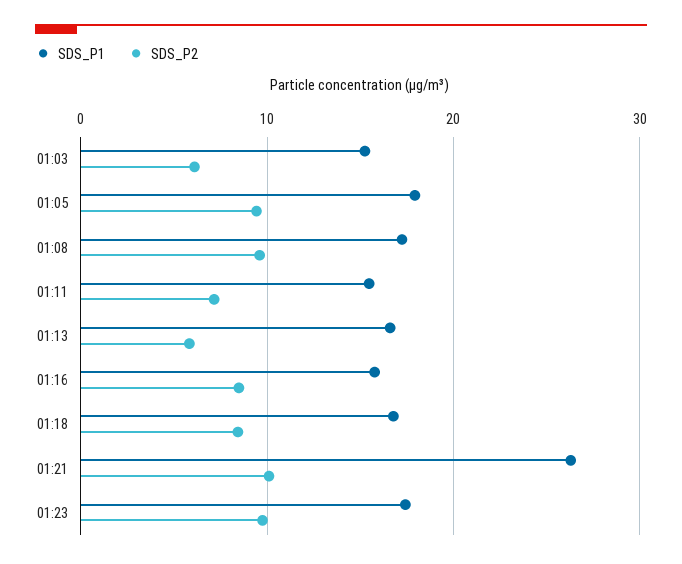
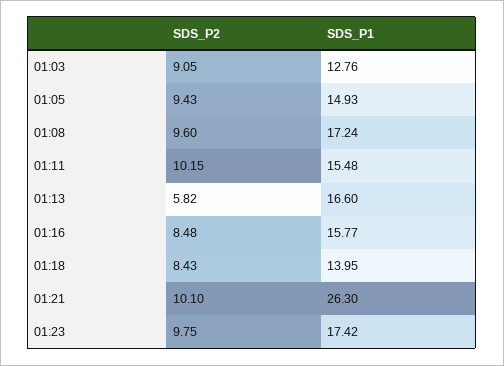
  {
    "SDS_P1": {
-     "01:03": 15,
+     "01:03": 12.76,
-     "01:05": 18,
+     "01:05": 14.93,
      "01:08": 17.24,
      "01:11": 15.48,
      "01:13": 16.6,
      "01:16": 15.77,
-     "01:18": 17,
+     "01:18": 13.95,
      "01:21": 26.3,
      "01:23": 17.42
    },
    "SDS_P2": {
-     "01:03": 6,
+     "01:03": 9.05,
      "01:05": 9.43,
      "01:08": 9.6,
-     "01:11": 7,
+     "01:11": 10.15,
      "01:13": 5.82,
      "01:16": 8.48,
      "01:18": 8.43,
      "01:21": 10.1,
      "01:23": 9.75
    }
  }

